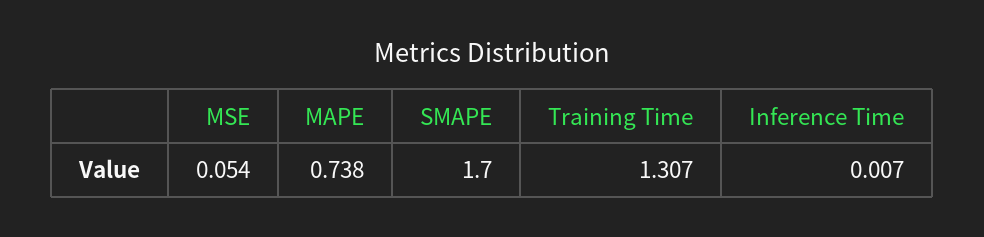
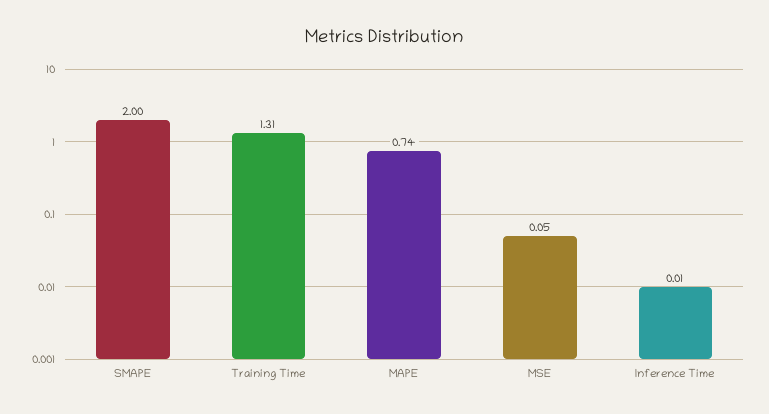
  {
    "MSE": 0.054,
    "MAPE": 0.738,
-   "SMAPE": 1.7,
+   "SMAPE": 2,
    "Training Time": 1.307,
    "Inference Time": 0.007
  }

